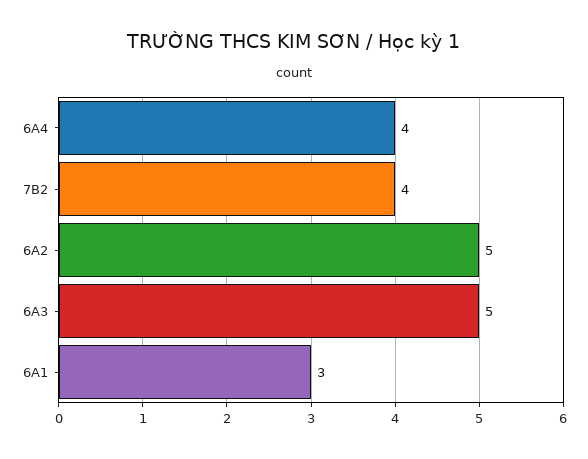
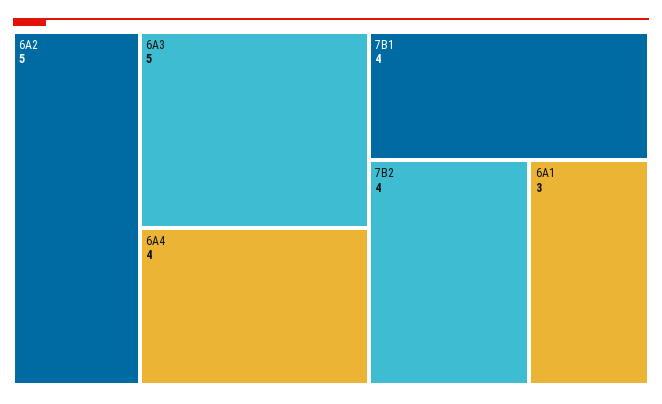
  {
    "6A4": 4,
    "7B2": 4,
    "6A2": 5,
    "6A3": 5,
-   "6A1": 3
+   "6A1": 3,
+   "7B1": 4
  }

